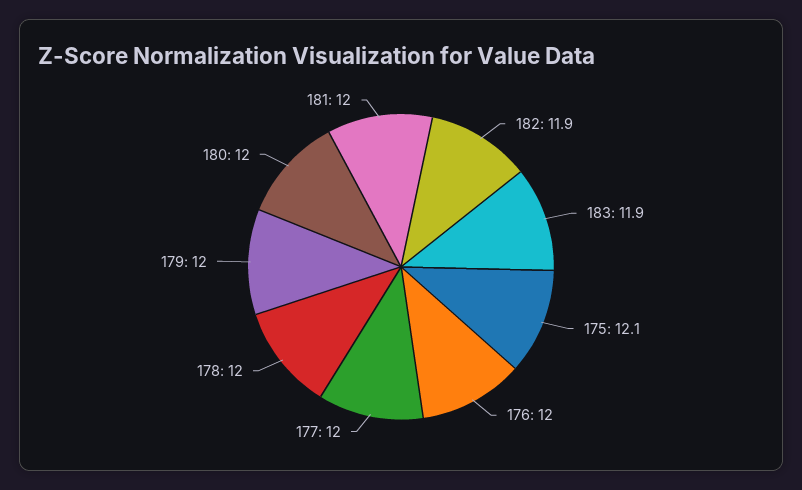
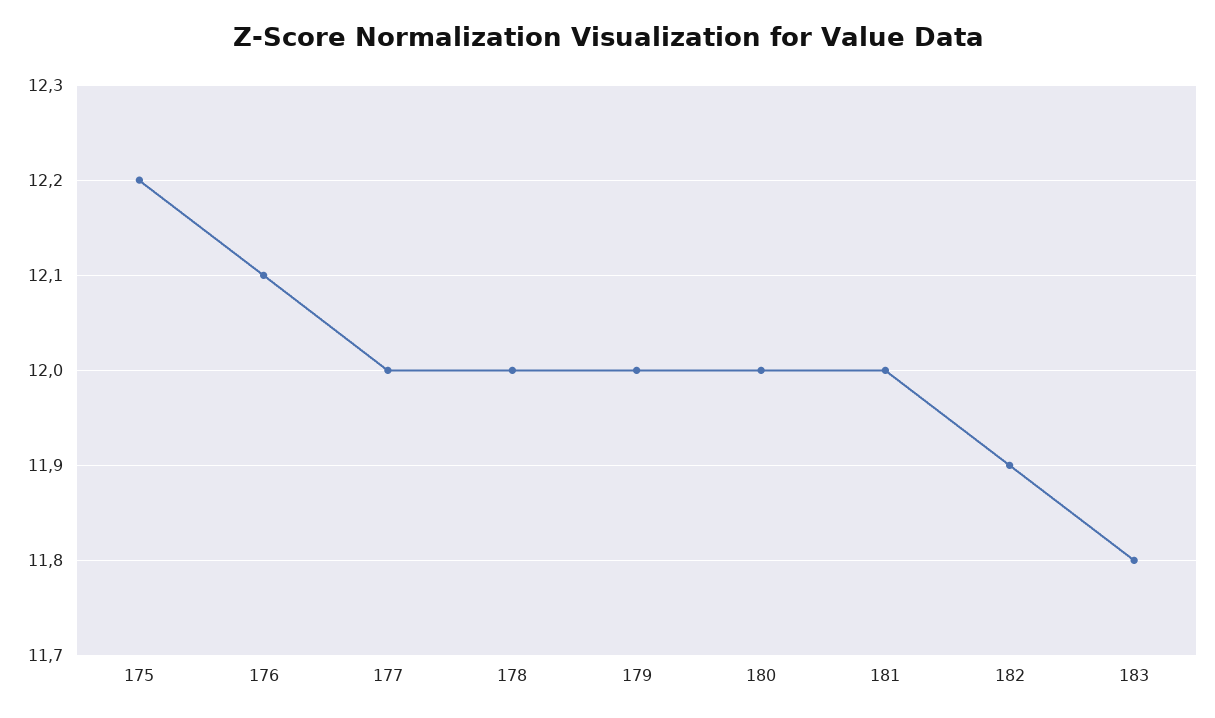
  {
    "182": 11.9,
-   "183": 11.9,
+   "183": 11.8,
-   "175": 12.1,
+   "175": 12.2,
-   "176": 12,
+   "176": 12.1,
    "177": 12,
    "178": 12,
    "179": 12,
    "180": 12,
    "181": 12
  }

